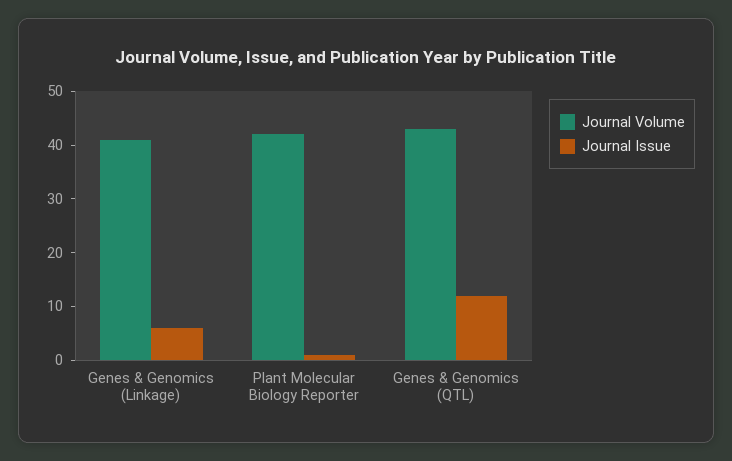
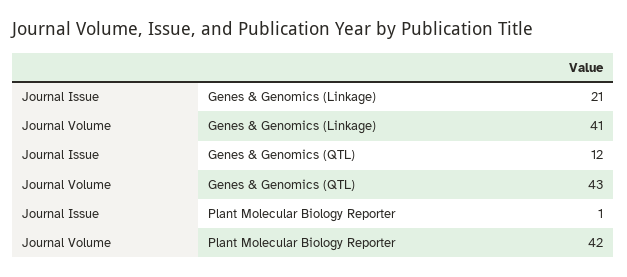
  {
    "Journal Volume": {
      "Genes & Genomics (Linkage)": 41,
      "Plant Molecular Biology Reporter": 42,
      "Genes & Genomics (QTL)": 43
    },
    "Journal Issue": {
-     "Genes & Genomics (Linkage)": 5,
+     "Genes & Genomics (Linkage)": 21,
      "Plant Molecular Biology Reporter": 1,
      "Genes & Genomics (QTL)": 12
    }
  }

